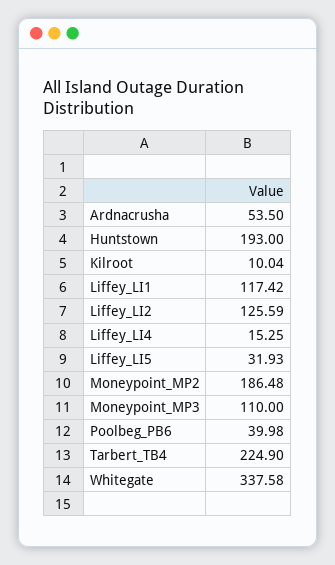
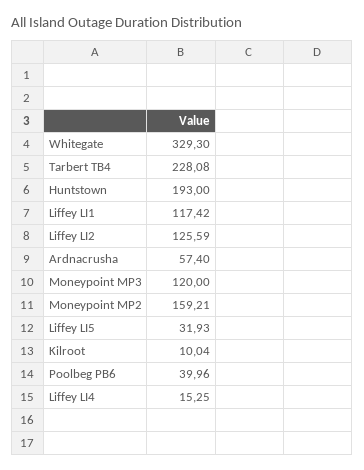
  {
-   "Ardnacrusha": 53.5,
+   "Ardnacrusha": 57.4,
    "Huntstown": 193,
    "Kilroot": 10.04,
    "Liffey_LI1": 117.42,
    "Liffey_LI2": 125.59,
    "Liffey_LI4": 15.25,
    "Liffey_LI5": 31.93,
-   "Moneypoint_MP2": 186.48,
+   "Moneypoint_MP2": 159.21,
-   "Moneypoint_MP3": 110,
+   "Moneypoint_MP3": 120,
-   "Poolbeg_PB6": 39.98,
+   "Poolbeg_PB6": 39.96,
-   "Tarbert_TB4": 224.9,
+   "Tarbert_TB4": 228.08,
-   "Whitegate": 337.58
+   "Whitegate": 329.3
  }

